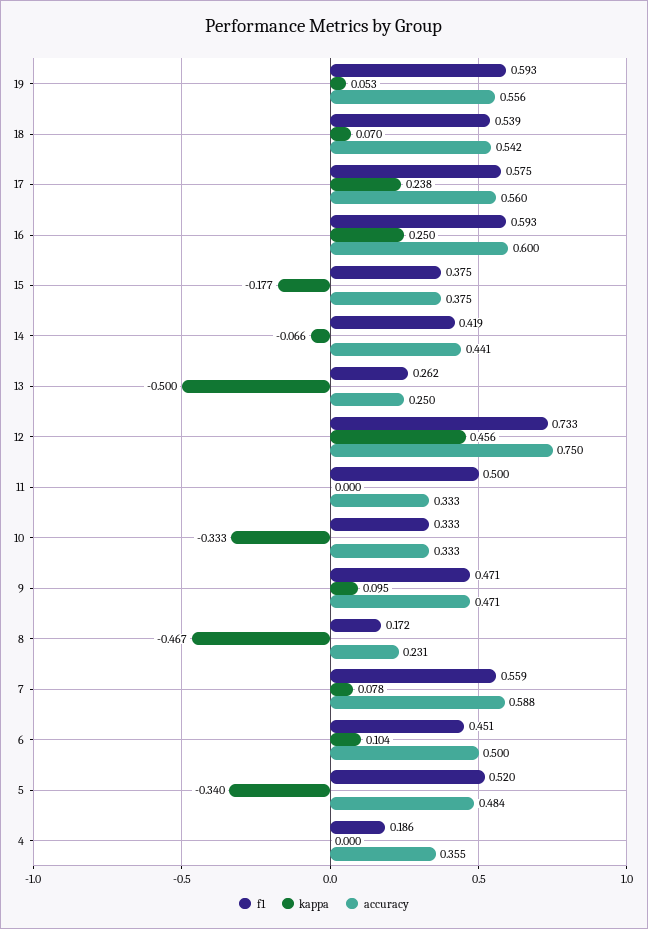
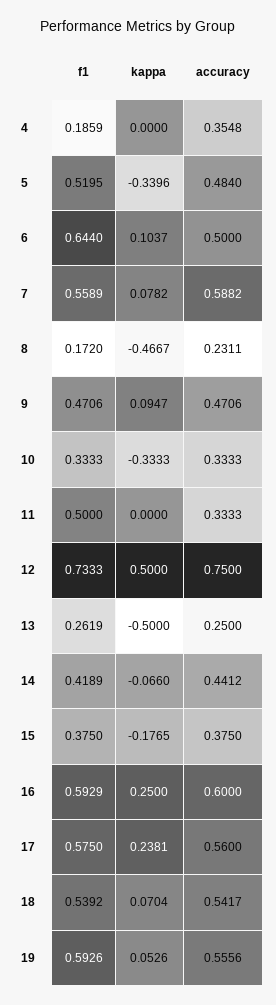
  {
    "f1": {
      "19": 0.5926,
      "18": 0.5392,
      "17": 0.575,
      "16": 0.5929,
      "15": 0.375,
      "14": 0.4189,
      "13": 0.2619,
      "12": 0.7333,
      "11": 0.5,
      "10": 0.3333,
      "9": 0.4706,
      "8": 0.172,
      "7": 0.5589,
-     "6": 0.451,
+     "6": 0.644,
      "5": 0.5195,
      "4": 0.1859
    },
    "kappa": {
      "19": 0.0526,
      "18": 0.0704,
      "17": 0.2381,
      "16": 0.25,
      "15": -0.1765,
      "14": -0.066,
      "13": -0.5,
-     "12": 0.456,
+     "12": 0.5,
      "11": 0,
      "10": -0.3333,
      "9": 0.0947,
      "8": -0.4667,
      "7": 0.0782,
      "6": 0.1037,
      "5": -0.3396,
      "4": 0
    },
    "accuracy": {
      "19": 0.5556,
      "18": 0.5417,
      "17": 0.56,
      "16": 0.6,
      "15": 0.375,
      "14": 0.4412,
      "13": 0.25,
      "12": 0.75,
      "11": 0.3333,
      "10": 0.3333,
      "9": 0.4706,
      "8": 0.2311,
      "7": 0.5882,
      "6": 0.5,
      "5": 0.484,
      "4": 0.3548
    }
  }

